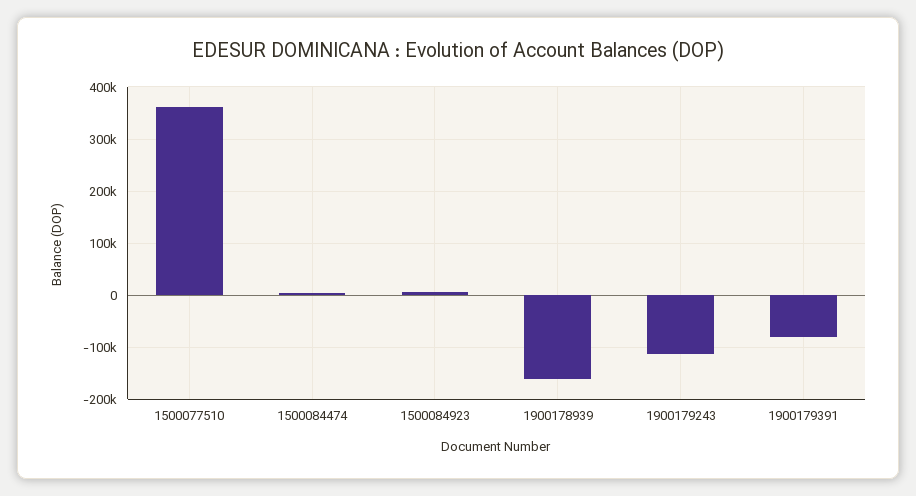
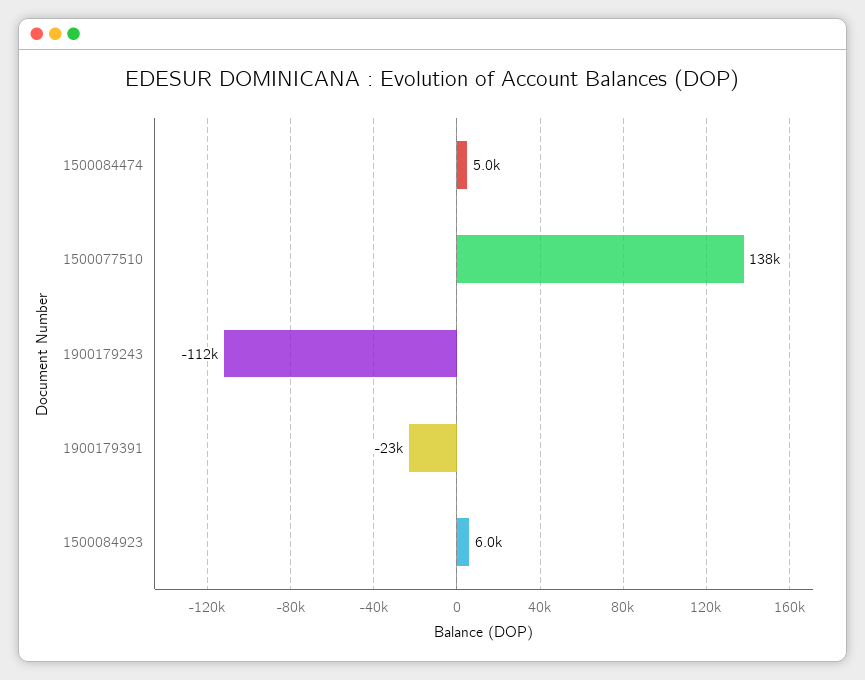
  {
-   "1500077510": 360000,
+   "1500077510": 138000,
    "1500084474": 5000,
    "1500084923": 6000,
-   "1900178939": -160000,
    "1900179243": -112000,
-   "1900179391": -80000
+   "1900179391": -23000
  }

